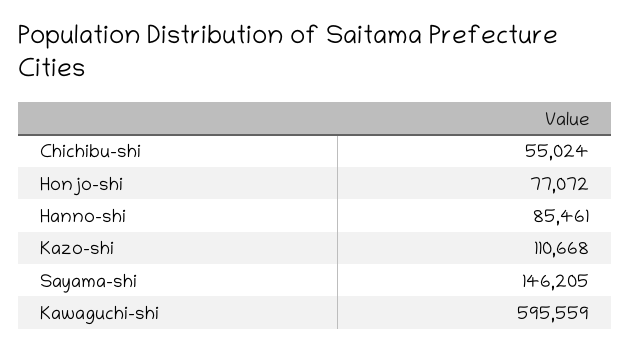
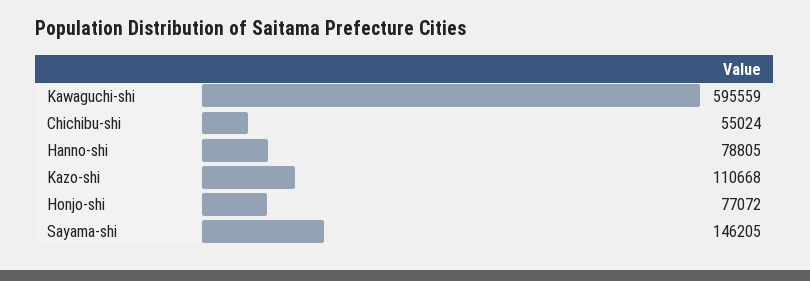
  {
    "Chichibu-shi": 55024,
    "Honjo-shi": 77072,
-   "Hanno-shi": 85461,
+   "Hanno-shi": 78805,
    "Kazo-shi": 110668,
    "Sayama-shi": 146205,
    "Kawaguchi-shi": 595559
  }

